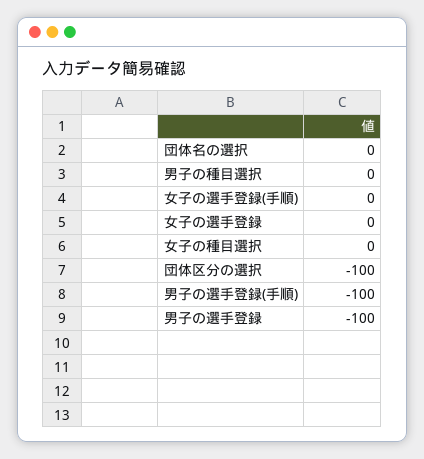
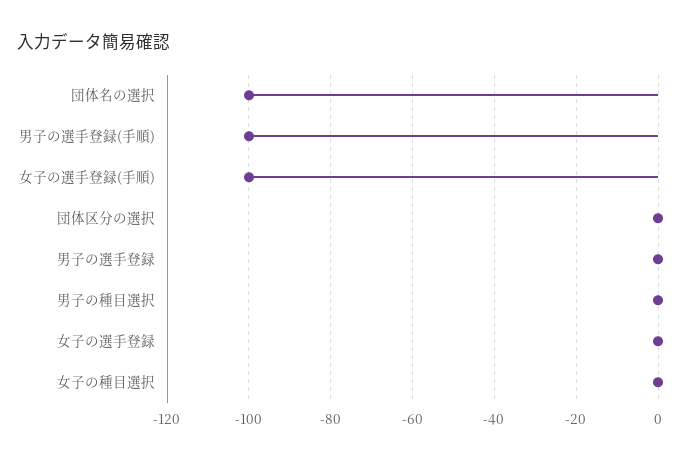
  {
-   "団体名の選択": 0,
+   "団体名の選択": -100,
    "男子の種目選択": 0,
-   "女子の選手登録(手順)": 0,
+   "女子の選手登録(手順)": -100,
    "女子の選手登録": 0,
    "女子の種目選択": 0,
-   "団体区分の選択": -100,
+   "団体区分の選択": 0,
    "男子の選手登録(手順)": -100,
-   "男子の選手登録": -100
+   "男子の選手登録": 0
  }

